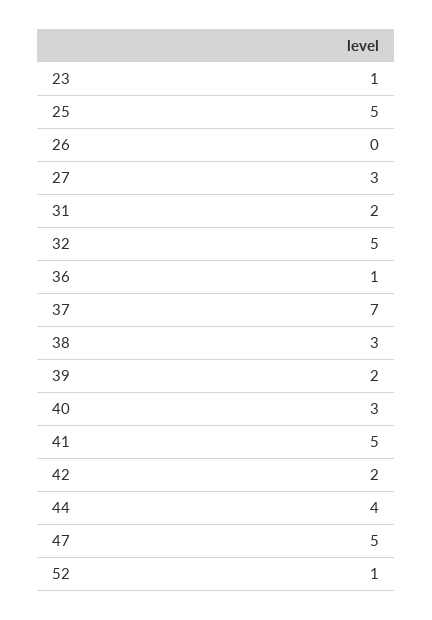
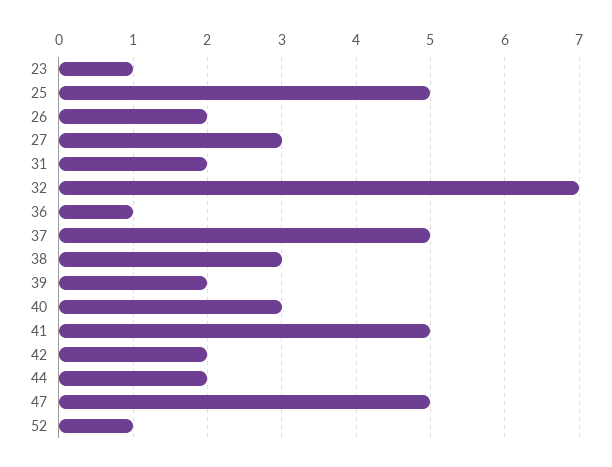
  {
    "23": 1,
    "25": 5,
-   "26": 0,
+   "26": 2,
    "27": 3,
    "31": 2,
-   "32": 5,
+   "32": 7,
    "36": 1,
-   "37": 7,
+   "37": 5,
    "38": 3,
    "39": 2,
    "40": 3,
    "41": 5,
    "42": 2,
-   "44": 4,
+   "44": 2,
    "47": 5,
    "52": 1
  }

